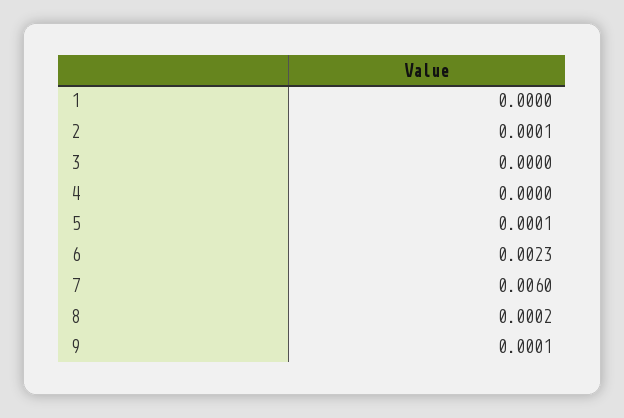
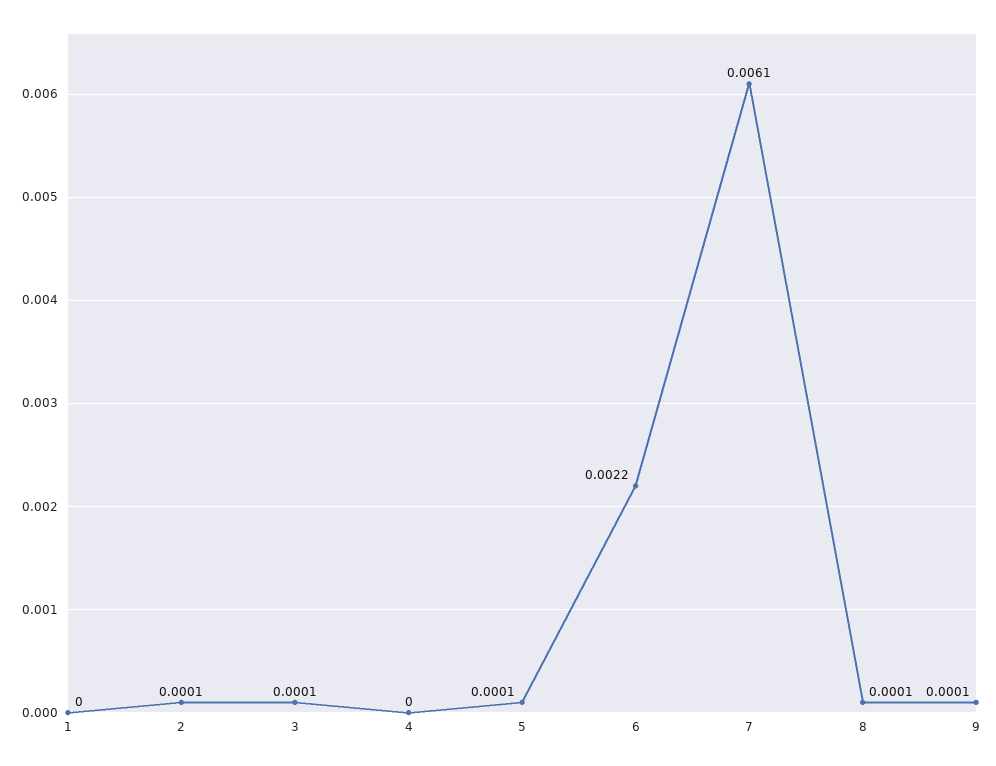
  {
    "1": 0,
    "2": 0.0001,
-   "3": 0,
+   "3": 0.0001,
    "4": 0,
    "5": 0.0001,
-   "6": 0.0023,
+   "6": 0.0022,
-   "7": 0.006,
+   "7": 0.0061,
-   "8": 0.0002,
+   "8": 0.0001,
    "9": 0.0001
  }

